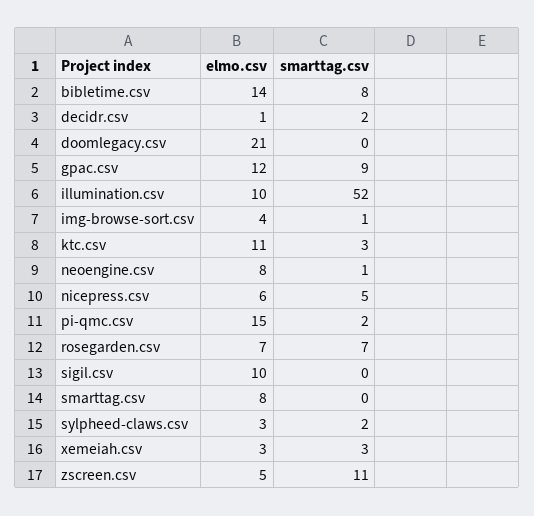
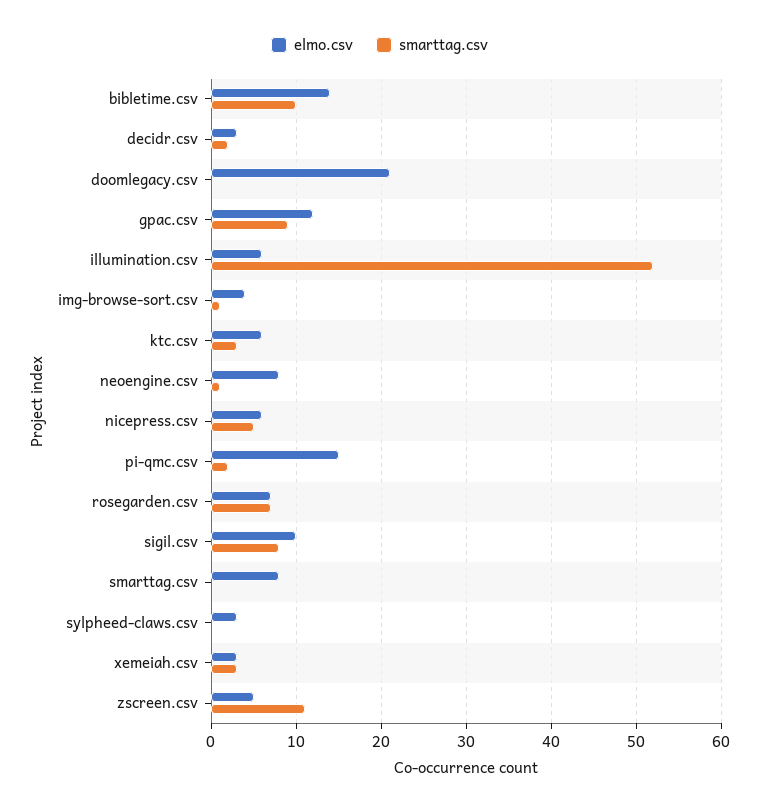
  {
    "elmo.csv": {
      "bibletime.csv": 14,
-     "decidr.csv": 1,
+     "decidr.csv": 3,
      "doomlegacy.csv": 21,
      "gpac.csv": 12,
-     "illumination.csv": 10,
+     "illumination.csv": 6,
      "img-browse-sort.csv": 4,
-     "ktc.csv": 11,
+     "ktc.csv": 6,
      "neoengine.csv": 8,
      "nicepress.csv": 6,
      "pi-qmc.csv": 15,
      "rosegarden.csv": 7,
      "sigil.csv": 10,
      "smarttag.csv": 8,
      "sylpheed-claws.csv": 3,
      "xemeiah.csv": 3,
      "zscreen.csv": 5
    },
    "smarttag.csv": {
-     "bibletime.csv": 8,
+     "bibletime.csv": 10,
      "decidr.csv": 2,
      "doomlegacy.csv": 0,
      "gpac.csv": 9,
      "illumination.csv": 52,
      "img-browse-sort.csv": 1,
      "ktc.csv": 3,
      "neoengine.csv": 1,
      "nicepress.csv": 5,
      "pi-qmc.csv": 2,
      "rosegarden.csv": 7,
-     "sigil.csv": 0,
+     "sigil.csv": 8,
      "smarttag.csv": 0,
-     "sylpheed-claws.csv": 2,
+     "sylpheed-claws.csv": 0,
      "xemeiah.csv": 3,
      "zscreen.csv": 11
    }
  }

